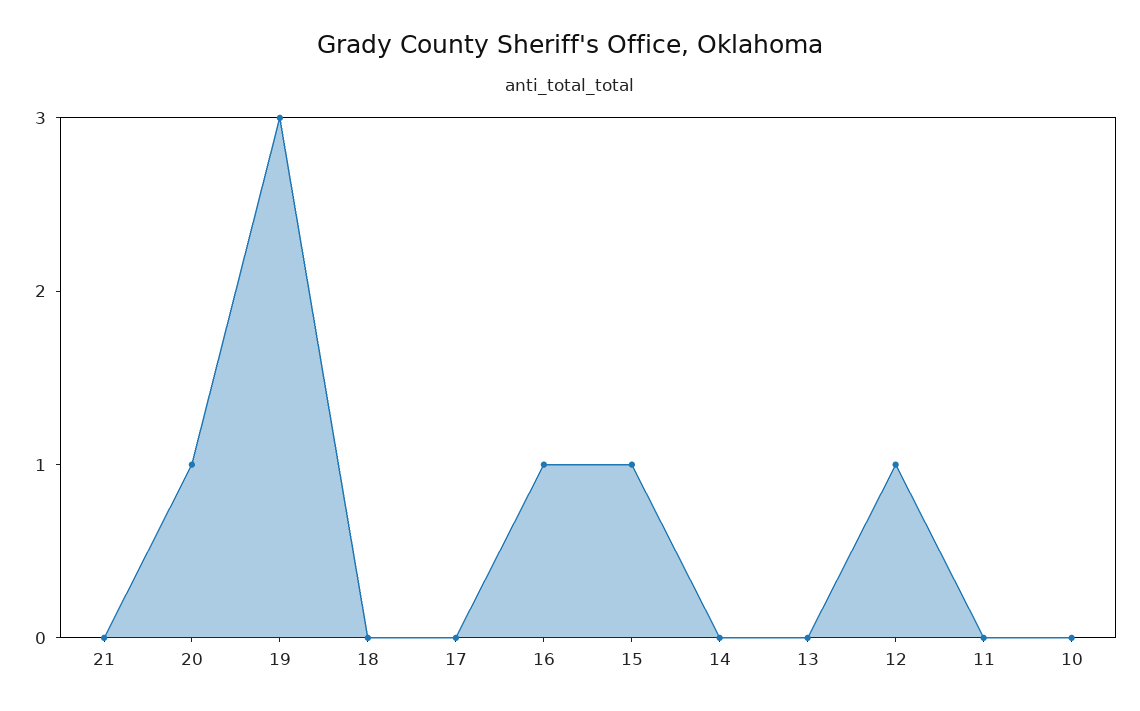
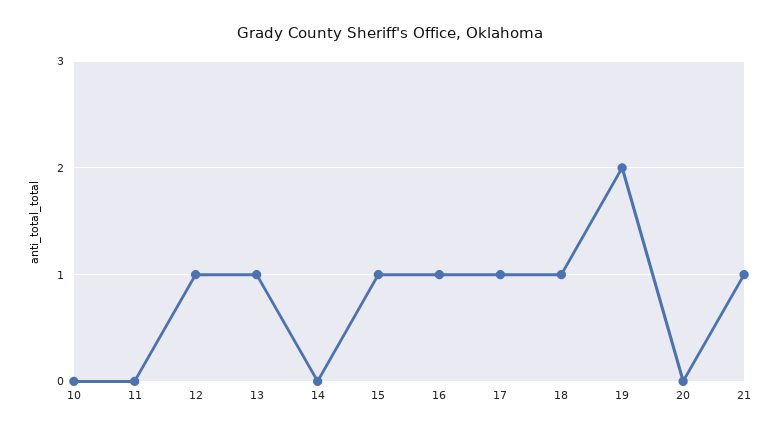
  {
-   "21": 0,
+   "21": 1,
-   "20": 1,
+   "20": 0,
-   "19": 3,
+   "19": 2,
-   "18": 0,
+   "18": 1,
-   "17": 0,
+   "17": 1,
    "16": 1,
    "15": 1,
    "14": 0,
-   "13": 0,
+   "13": 1,
    "12": 1,
    "11": 0,
    "10": 0
  }

